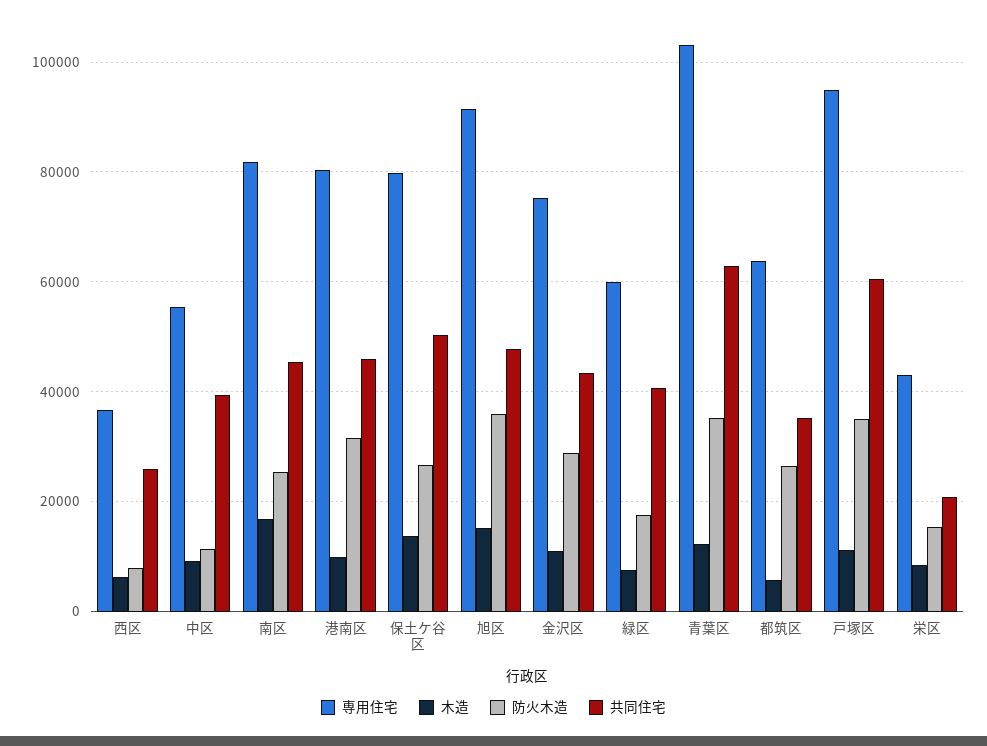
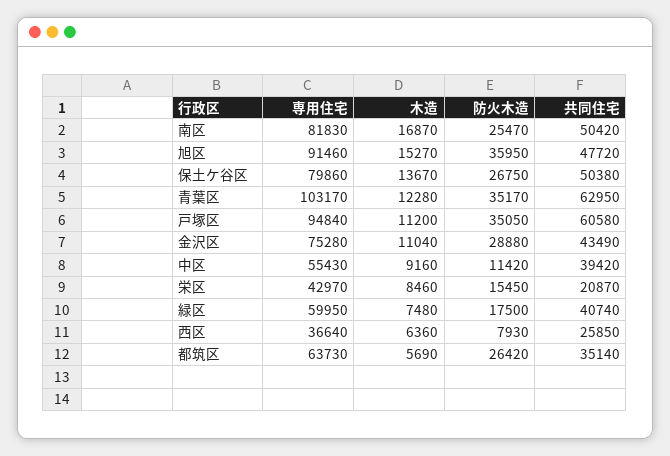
  {
    "専用住宅": {
      "西区": 36640,
      "中区": 55430,
      "南区": 81830,
-     "港南区": 80000,
      "保土ケ谷区": 79860,
      "旭区": 91460,
      "金沢区": 75280,
      "緑区": 59950,
      "青葉区": 103170,
      "都筑区": 63730,
      "戸塚区": 94840,
      "栄区": 42970
    },
    "木造": {
      "西区": 6360,
      "中区": 9160,
      "南区": 16870,
-     "港南区": 10000,
      "保土ケ谷区": 13670,
      "旭区": 15270,
      "金沢区": 11040,
      "緑区": 7480,
      "青葉区": 12280,
      "都筑区": 5690,
      "戸塚区": 11200,
      "栄区": 8460
    },
    "防火木造": {
      "西区": 7930,
      "中区": 11420,
      "南区": 25470,
-     "港南区": 32000,
      "保土ケ谷区": 26750,
      "旭区": 35950,
      "金沢区": 28880,
      "緑区": 17500,
      "青葉区": 35170,
      "都筑区": 26420,
      "戸塚区": 35050,
      "栄区": 15450
    },
    "共同住宅": {
      "西区": 25850,
      "中区": 39420,
-     "南区": 46000,
+     "南区": 50420,
-     "港南区": 46000,
      "保土ケ谷区": 50380,
      "旭区": 47720,
      "金沢区": 43490,
      "緑区": 40740,
      "青葉区": 62950,
      "都筑区": 35140,
      "戸塚区": 60580,
      "栄区": 20870
    }
  }

